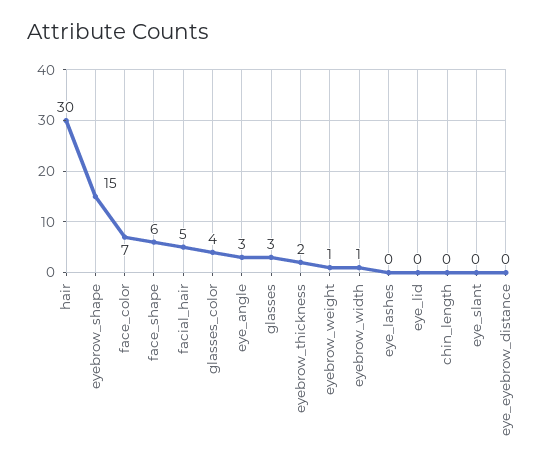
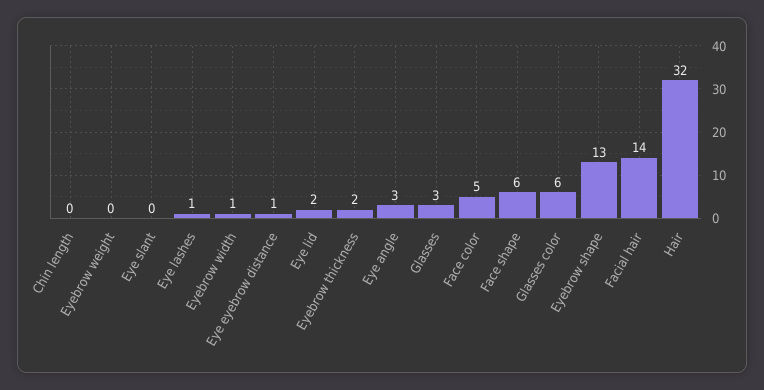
  {
-   "hair": 30,
+   "hair": 32,
-   "eyebrow_shape": 15,
+   "eyebrow_shape": 13,
-   "face_color": 7,
+   "face_color": 5,
    "face_shape": 6,
-   "facial_hair": 5,
+   "facial_hair": 14,
-   "glasses_color": 4,
+   "glasses_color": 6,
    "eye_angle": 3,
    "glasses": 3,
    "eyebrow_thickness": 2,
-   "eyebrow_weight": 1,
+   "eyebrow_weight": 0,
    "eyebrow_width": 1,
-   "eye_lashes": 0,
+   "eye_lashes": 1,
-   "eye_lid": 0,
+   "eye_lid": 2,
    "chin_length": 0,
    "eye_slant": 0,
-   "eye_eyebrow_distance": 0
+   "eye_eyebrow_distance": 1
  }

